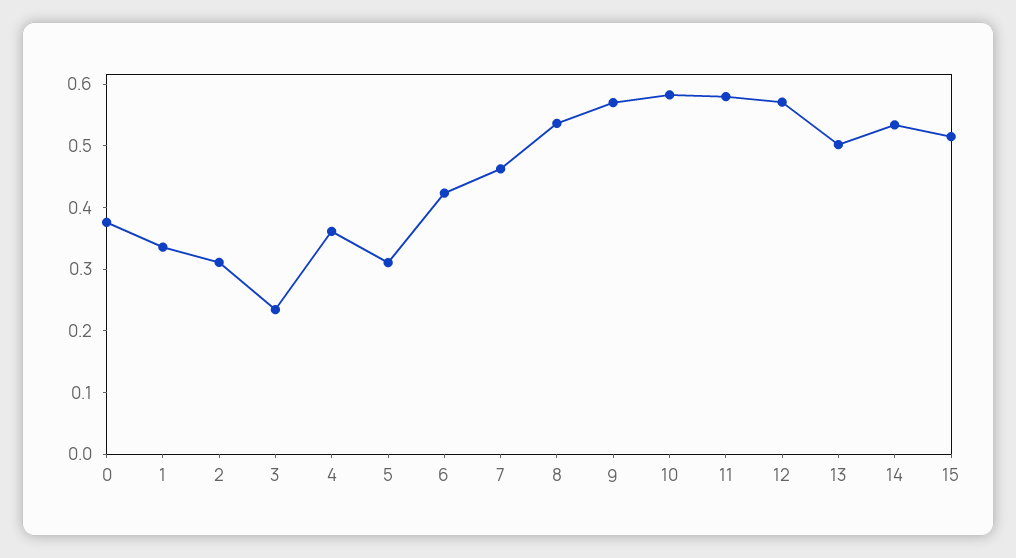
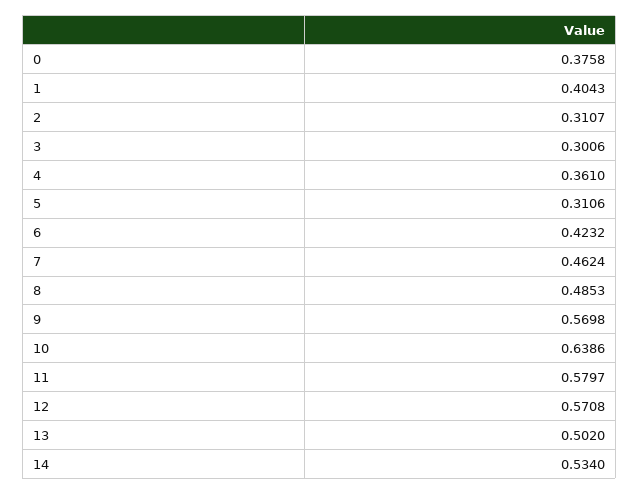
  {
    "0": 0.3758,
-   "1": 0.34,
+   "1": 0.4043,
    "2": 0.3107,
-   "3": 0.24,
+   "3": 0.3006,
    "4": 0.361,
    "5": 0.3106,
    "6": 0.4232,
    "7": 0.4624,
-   "8": 0.54,
+   "8": 0.4853,
    "9": 0.5698,
-   "10": 0.58,
+   "10": 0.6386,
    "11": 0.5797,
    "12": 0.5708,
    "13": 0.502,
-   "14": 0.534,
+   "14": 0.534
-   "15": 0.52
  }

